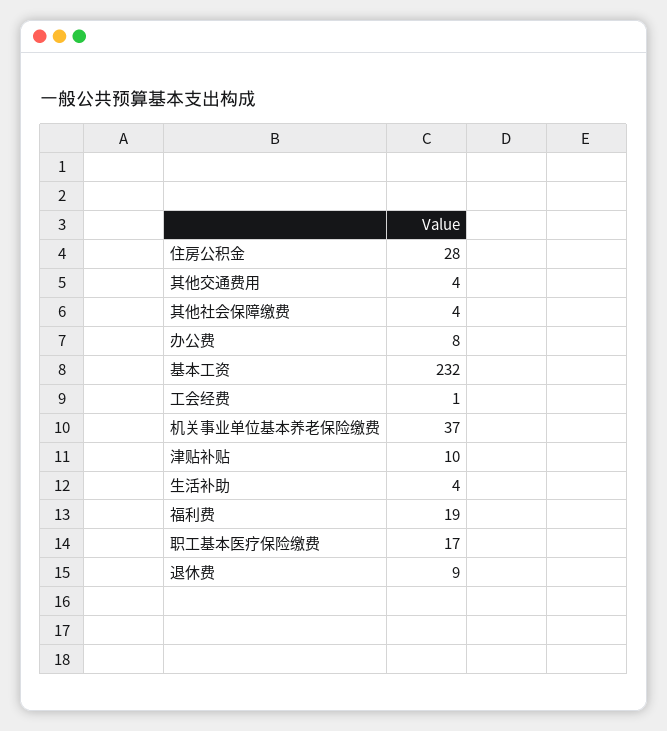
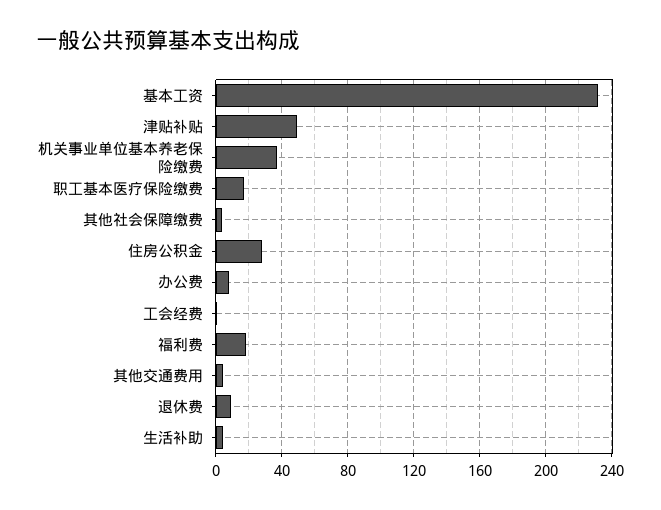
  {
    "住房公积金": 28,
    "其他交通费用": 4,
    "其他社会保障缴费": 4,
    "办公费": 8,
    "基本工资": 232,
    "工会经费": 1,
    "机关事业单位基本养老保险缴费": 37,
-   "津贴补贴": 10,
+   "津贴补贴": 50,
    "生活补助": 4,
    "福利费": 19,
    "职工基本医疗保险缴费": 17,
    "退休费": 9
  }

